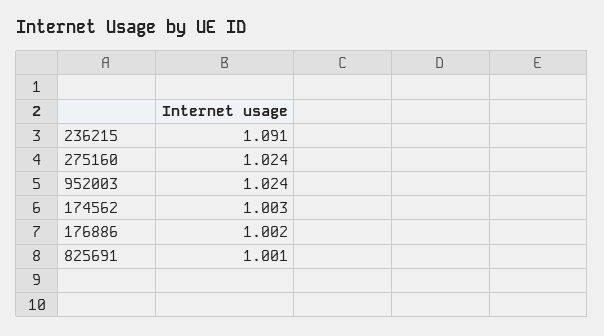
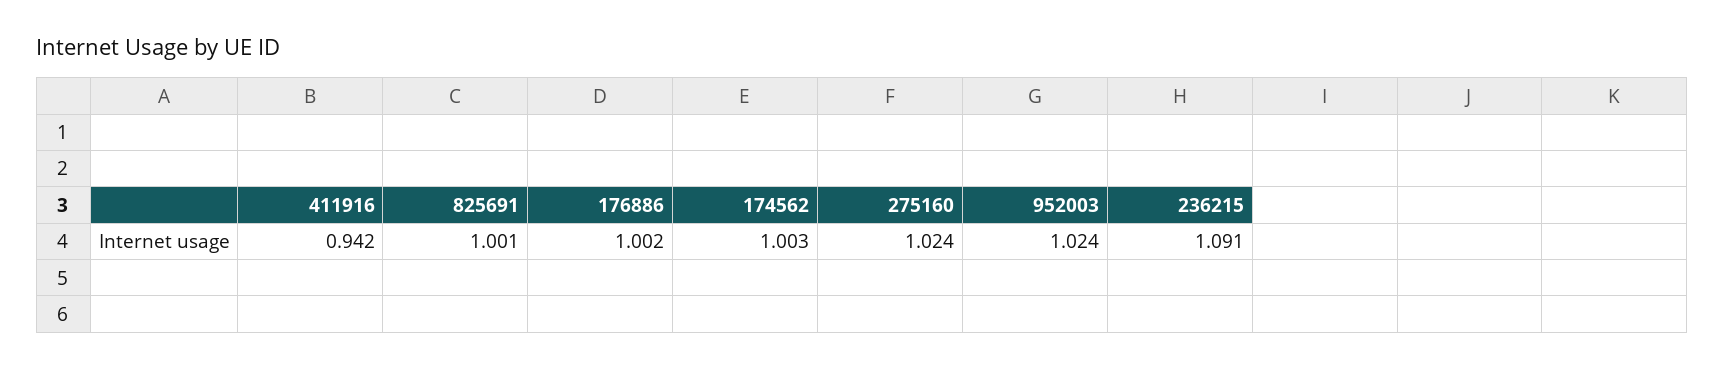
  {
    "236215": 1.091,
    "275160": 1.024,
    "952003": 1.024,
    "174562": 1.003,
    "176886": 1.002,
-   "825691": 1.001
+   "825691": 1.001,
+   "411916": 0.942
  }

